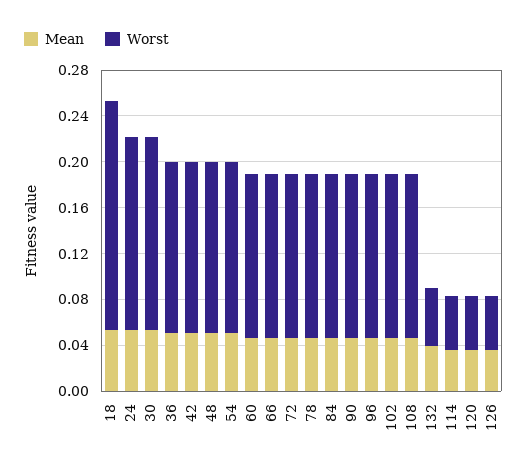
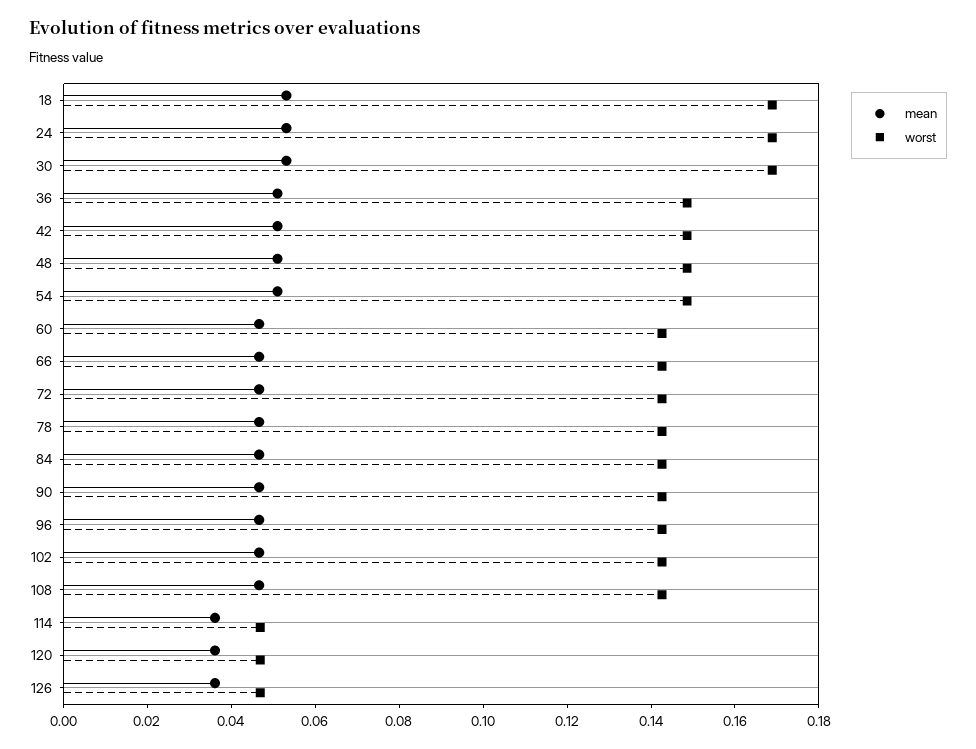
  {
    "Mean": {
      "18": 0.055,
      "24": 0.055,
      "30": 0.055,
      "36": 0.05,
      "42": 0.05,
      "48": 0.05,
      "54": 0.05,
      "60": 0.045,
      "66": 0.045,
      "72": 0.045,
      "78": 0.045,
      "84": 0.045,
      "90": 0.045,
      "96": 0.045,
      "102": 0.045,
      "108": 0.045,
-     "132": 0.04,
      "114": 0.035,
      "120": 0.035,
      "126": 0.035
    },
    "Worst": {
-     "18": 0.2,
+     "18": 0.17,
      "24": 0.17,
      "30": 0.17,
      "36": 0.15,
      "42": 0.15,
      "48": 0.15,
      "54": 0.15,
      "60": 0.145,
      "66": 0.145,
      "72": 0.145,
      "78": 0.145,
      "84": 0.145,
      "90": 0.145,
      "96": 0.145,
      "102": 0.145,
      "108": 0.145,
-     "132": 0.05,
      "114": 0.045,
      "120": 0.045,
      "126": 0.045
    }
  }

